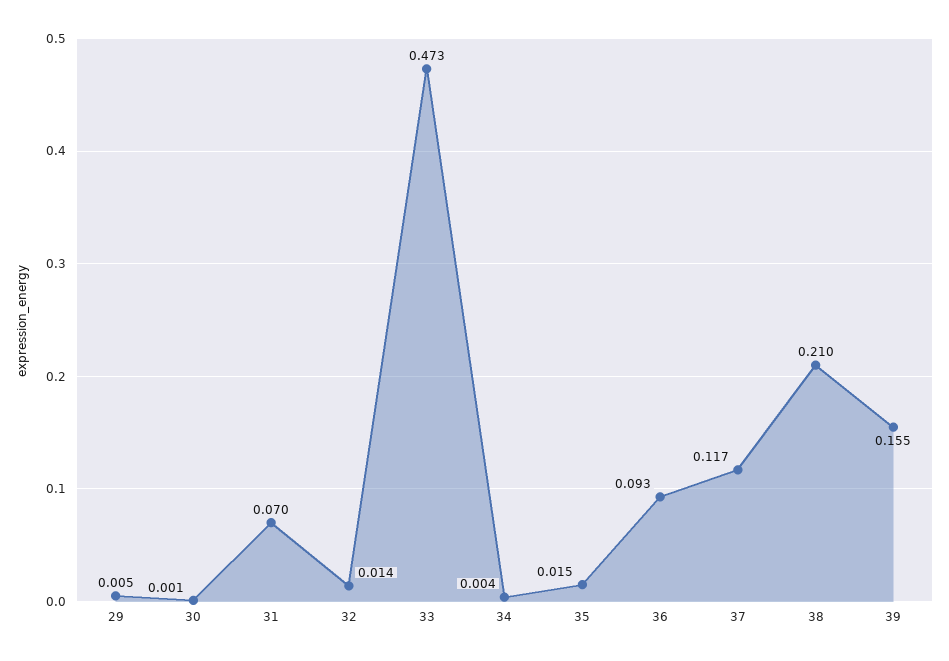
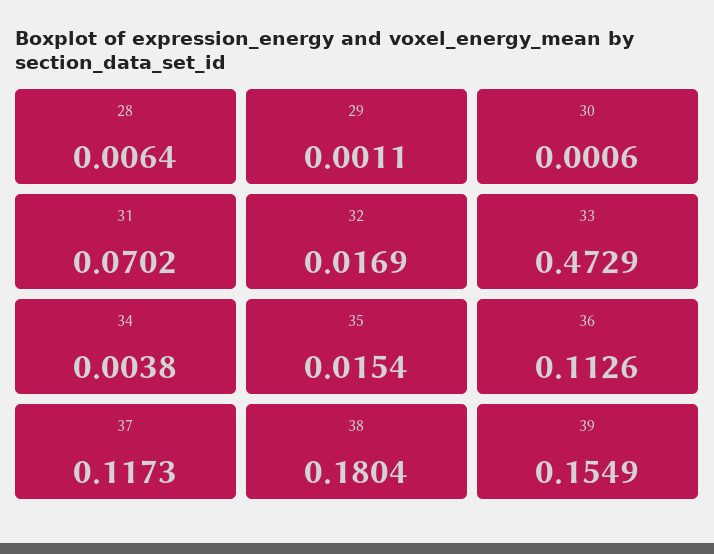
  {
-   "29": 0.005,
+   "29": 0.0011,
    "30": 0.0006,
    "31": 0.0702,
-   "32": 0.014,
+   "32": 0.0169,
    "33": 0.4729,
    "34": 0.0038,
    "35": 0.0154,
-   "36": 0.093,
+   "36": 0.1126,
    "37": 0.1173,
-   "38": 0.21,
+   "38": 0.1804,
-   "39": 0.1549
+   "39": 0.1549,
+   "28": 0.0064
  }

